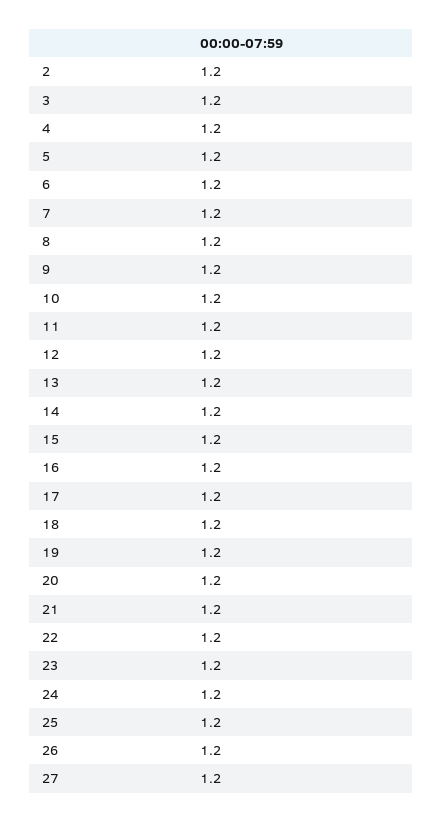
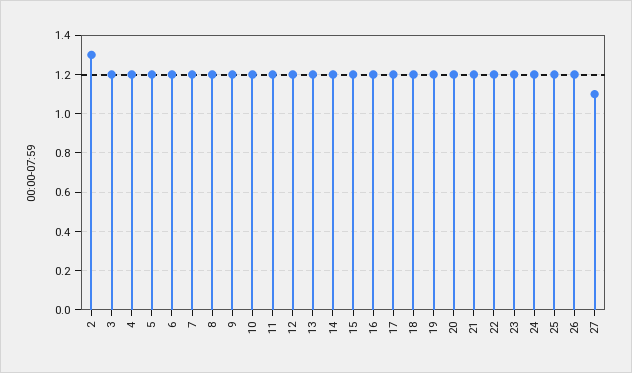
  {
-   "2": 1.2,
+   "2": 1.3,
    "3": 1.2,
    "4": 1.2,
    "5": 1.2,
    "6": 1.2,
    "7": 1.2,
    "8": 1.2,
    "9": 1.2,
    "10": 1.2,
    "11": 1.2,
    "12": 1.2,
    "13": 1.2,
    "14": 1.2,
    "15": 1.2,
    "16": 1.2,
    "17": 1.2,
    "18": 1.2,
    "19": 1.2,
    "20": 1.2,
    "21": 1.2,
    "22": 1.2,
    "23": 1.2,
    "24": 1.2,
    "25": 1.2,
    "26": 1.2,
-   "27": 1.2
+   "27": 1.1
  }

